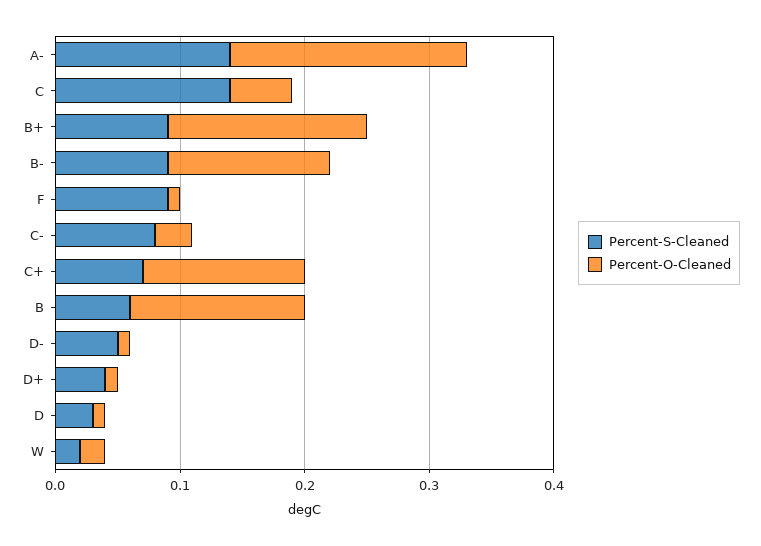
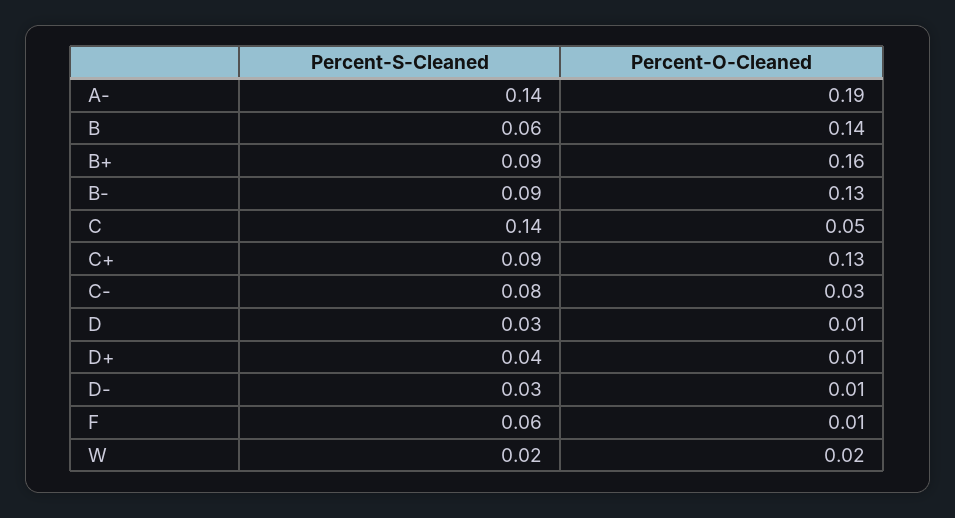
  {
    "Percent-S-Cleaned": {
      "A-": 0.14,
      "C": 0.14,
      "B+": 0.09,
      "B-": 0.09,
-     "F": 0.09,
+     "F": 0.06,
      "C-": 0.08,
-     "C+": 0.07,
+     "C+": 0.09,
      "B": 0.06,
-     "D-": 0.05,
+     "D-": 0.03,
      "D+": 0.04,
      "D": 0.03,
      "W": 0.02
    },
    "Percent-O-Cleaned": {
      "A-": 0.19,
      "C": 0.05,
      "B+": 0.16,
      "B-": 0.13,
      "F": 0.01,
      "C-": 0.03,
      "C+": 0.13,
      "B": 0.14,
      "D-": 0.01,
      "D+": 0.01,
      "D": 0.01,
      "W": 0.02
    }
  }

